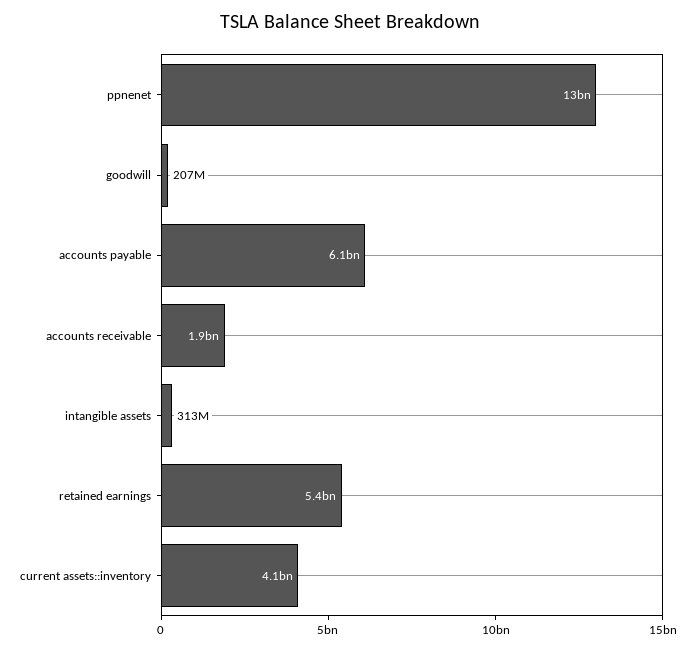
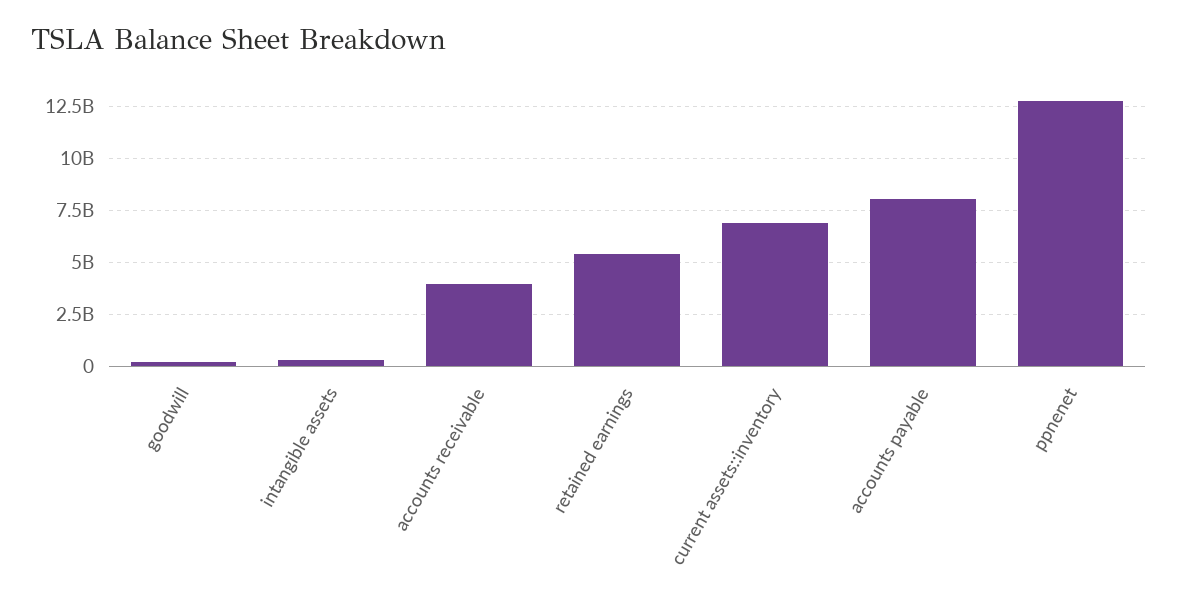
  {
    "ppnenet": 13000000000,
    "goodwill": 207000000,
-   "accounts payable": 6100000000,
+   "accounts payable": 8000000000,
-   "accounts receivable": 1900000000,
+   "accounts receivable": 4000000000,
    "intangible assets": 313000000,
    "retained earnings": 5400000000,
-   "current assets::inventory": 4100000000
+   "current assets::inventory": 7000000000
  }

